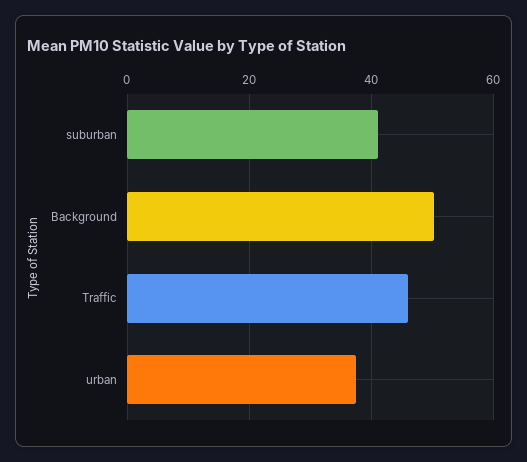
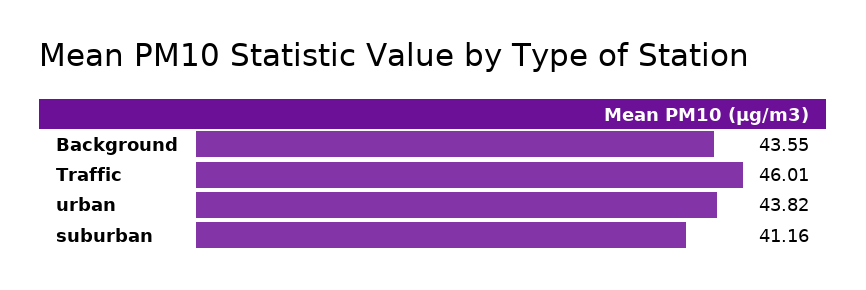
  {
    "suburban": 41.16,
-   "Background": 50,
+   "Background": 43.55,
    "Traffic": 46.01,
-   "urban": 38
+   "urban": 43.82
  }

